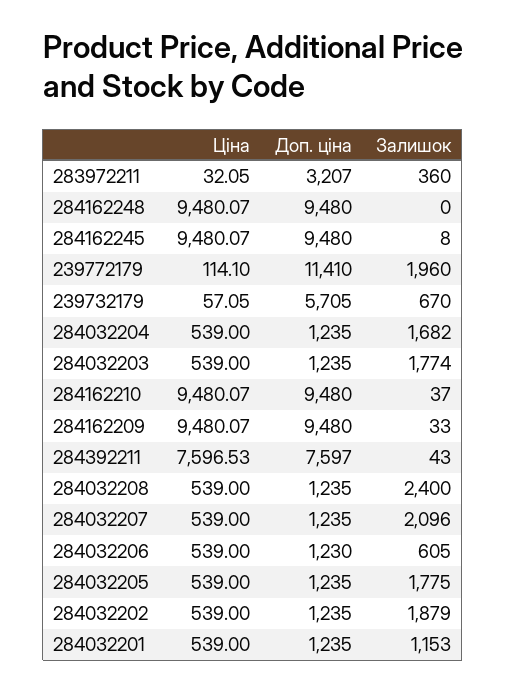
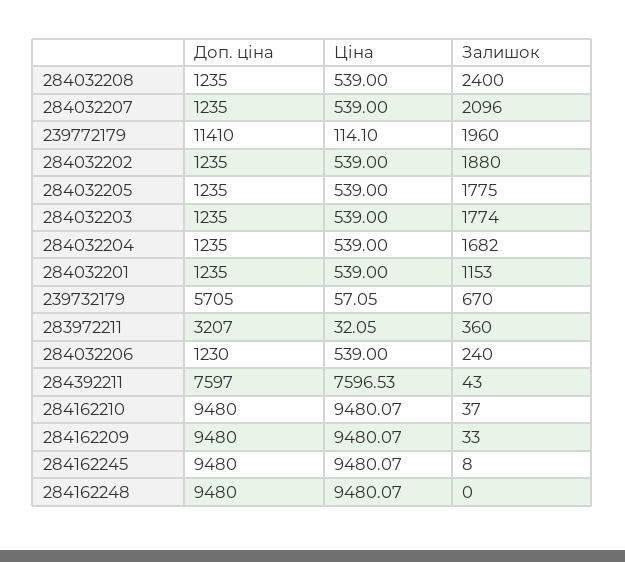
  {
    "Ціна": {
      "283972211": 32.05,
      "284162248": 9480.07,
      "284162245": 9480.07,
      "239772179": 114.1,
      "239732179": 57.05,
      "284032204": 539,
      "284032203": 539,
      "284162210": 9480.07,
      "284162209": 9480.07,
      "284392211": 7596.53,
      "284032208": 539,
      "284032207": 539,
      "284032206": 539,
      "284032205": 539,
      "284032202": 539,
      "284032201": 539
    },
    "Доп. ціна": {
      "283972211": 3207,
      "284162248": 9480,
      "284162245": 9480,
      "239772179": 11410,
      "239732179": 5705,
      "284032204": 1235,
      "284032203": 1235,
      "284162210": 9480,
      "284162209": 9480,
      "284392211": 7597,
      "284032208": 1235,
      "284032207": 1235,
      "284032206": 1230,
      "284032205": 1235,
      "284032202": 1235,
      "284032201": 1235
    },
    "Залишок": {
      "283972211": 360,
      "284162248": 0,
      "284162245": 8,
      "239772179": 1960,
      "239732179": 670,
      "284032204": 1682,
      "284032203": 1774,
      "284162210": 37,
      "284162209": 33,
      "284392211": 43,
      "284032208": 2400,
      "284032207": 2096,
-     "284032206": 605,
+     "284032206": 240,
      "284032205": 1775,
-     "284032202": 1879,
+     "284032202": 1880,
      "284032201": 1153
    }
  }

